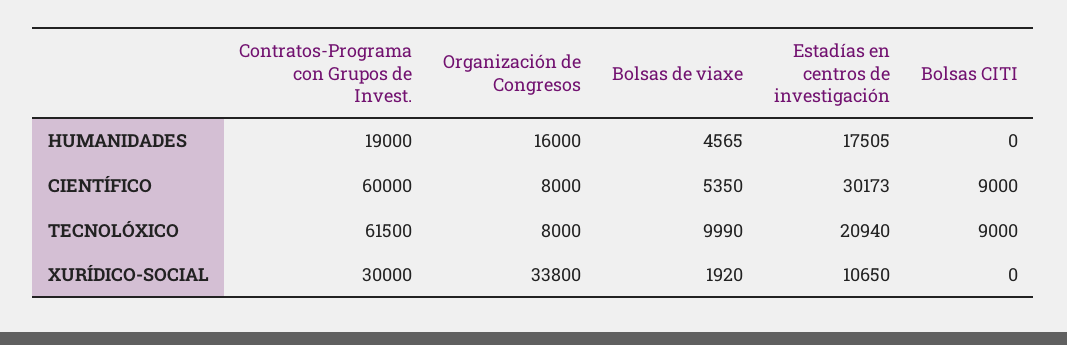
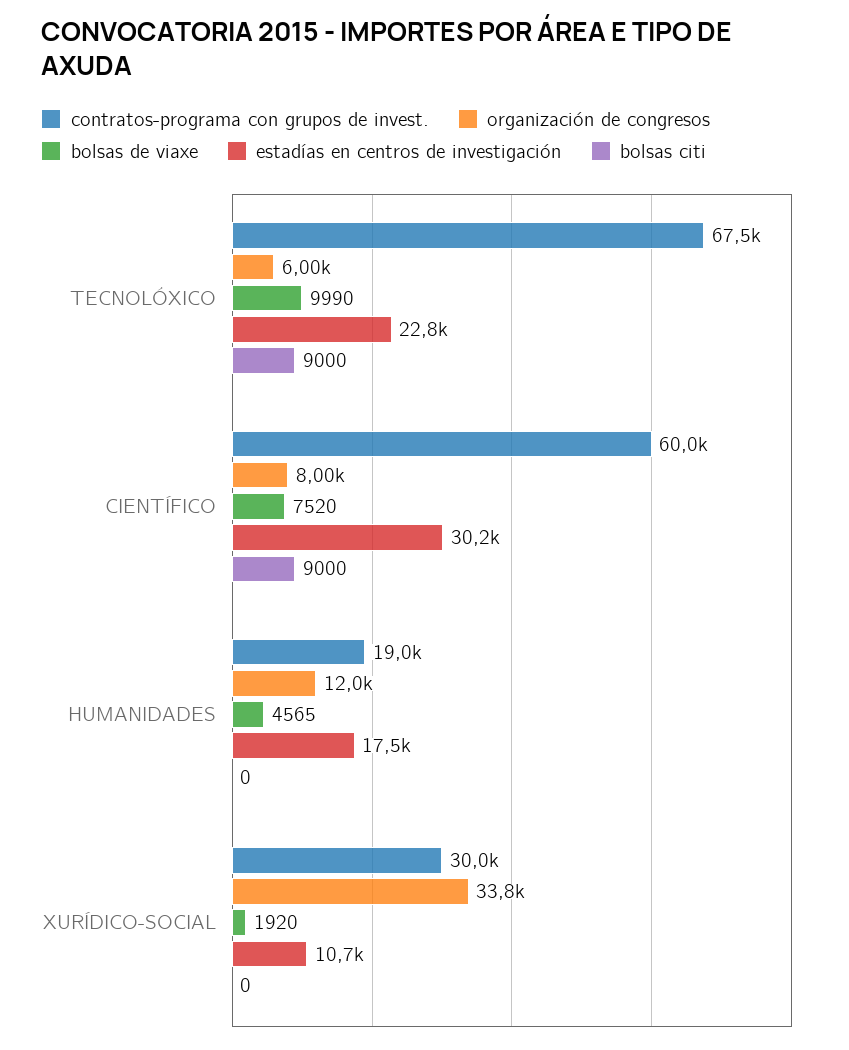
  {
    "Contratos-Programa con Grupos de Invest.": {
      "HUMANIDADES": 19000,
      "CIENTÍFICO": 60000,
-     "TECNOLÓXICO": 61500,
+     "TECNOLÓXICO": 67500,
      "XURÍDICO-SOCIAL": 30000
    },
    "Organización de Congresos": {
-     "HUMANIDADES": 16000,
+     "HUMANIDADES": 12000,
      "CIENTÍFICO": 8000,
-     "TECNOLÓXICO": 8000,
+     "TECNOLÓXICO": 6000,
      "XURÍDICO-SOCIAL": 33800
    },
    "Bolsas de viaxe": {
      "HUMANIDADES": 4565,
-     "CIENTÍFICO": 5350,
+     "CIENTÍFICO": 7520,
      "TECNOLÓXICO": 9990,
      "XURÍDICO-SOCIAL": 1920
    },
    "Estadías en centros de investigación": {
      "HUMANIDADES": 17505,
      "CIENTÍFICO": 30173,
-     "TECNOLÓXICO": 20940,
+     "TECNOLÓXICO": 22800,
      "XURÍDICO-SOCIAL": 10650
    },
    "Bolsas CITI": {
      "HUMANIDADES": 0,
      "CIENTÍFICO": 9000,
      "TECNOLÓXICO": 9000,
      "XURÍDICO-SOCIAL": 0
    }
  }

